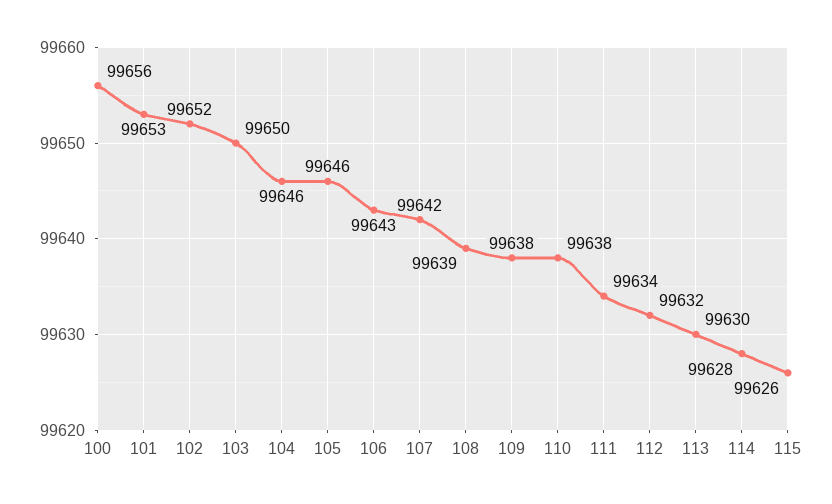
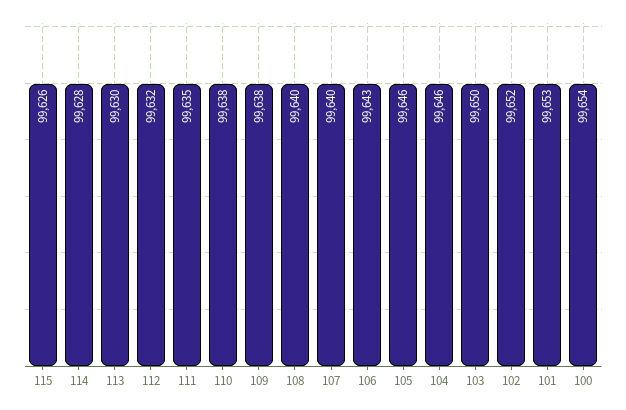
  {
-   "100": 99656,
+   "100": 99654,
    "101": 99653,
    "102": 99652,
    "103": 99650,
    "104": 99646,
    "105": 99646,
    "106": 99643,
-   "107": 99642,
+   "107": 99640,
-   "108": 99639,
+   "108": 99640,
    "109": 99638,
    "110": 99638,
-   "111": 99634,
+   "111": 99635,
    "112": 99632,
    "113": 99630,
    "114": 99628,
    "115": 99626
  }

